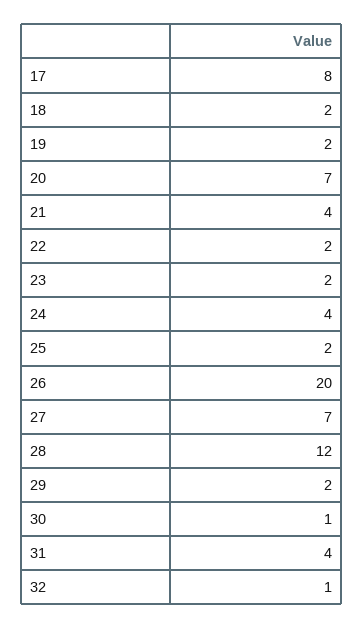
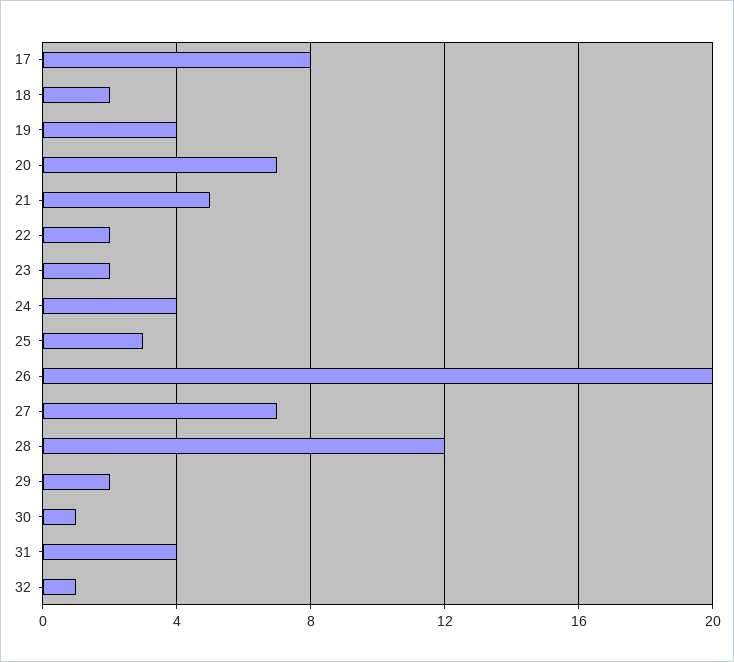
  {
    "17": 8,
    "18": 2,
-   "19": 2,
+   "19": 4,
    "20": 7,
-   "21": 4,
+   "21": 5,
    "22": 2,
    "23": 2,
    "24": 4,
-   "25": 2,
+   "25": 3,
    "26": 20,
    "27": 7,
    "28": 12,
    "29": 2,
    "30": 1,
    "31": 4,
    "32": 1
  }

